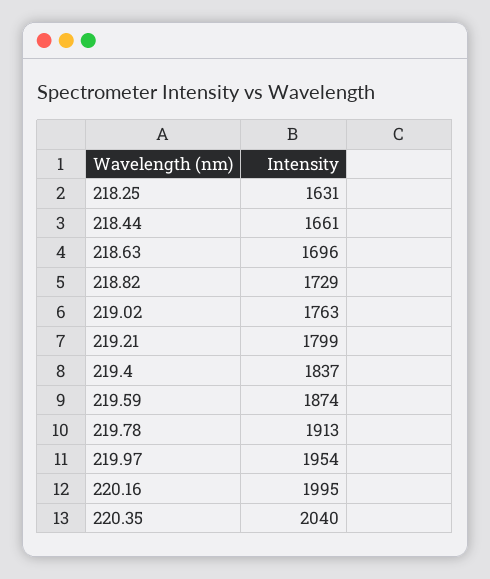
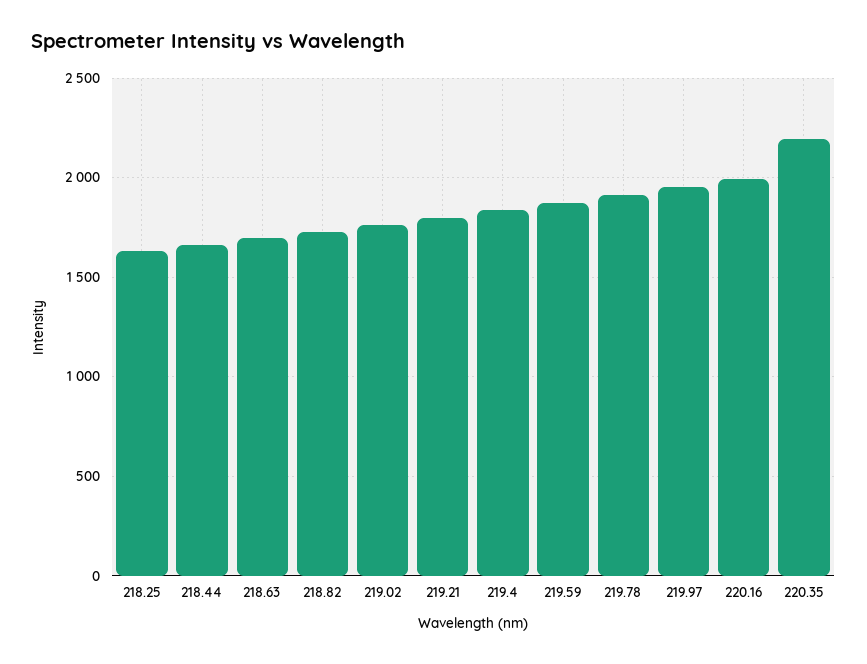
  {
    "218.25": 1631,
    "218.44": 1661,
    "218.63": 1696,
    "218.82": 1729,
    "219.02": 1763,
    "219.21": 1799,
    "219.4": 1837,
    "219.59": 1874,
    "219.78": 1913,
    "219.97": 1954,
    "220.16": 1995,
-   "220.35": 2040
+   "220.35": 2200
  }

